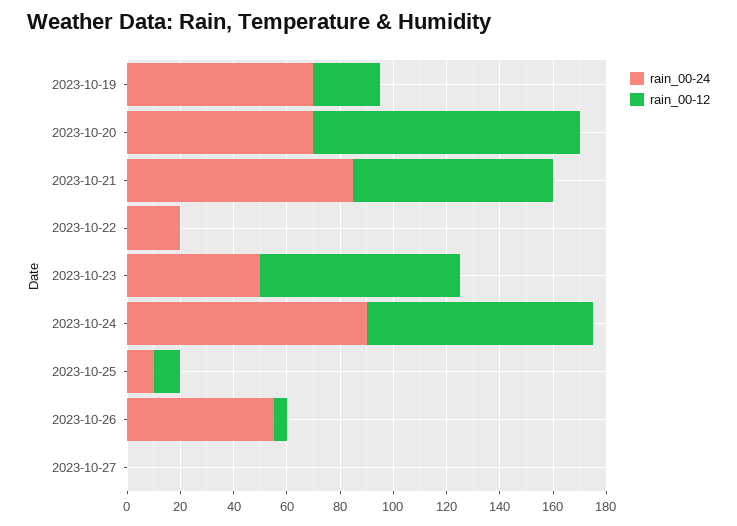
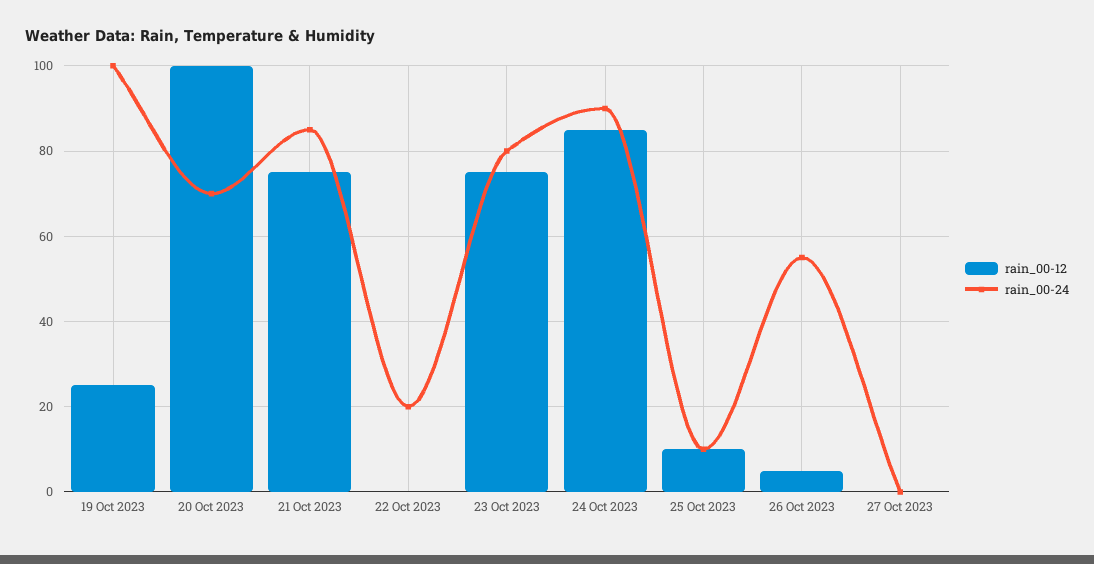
  {
    "rain_00-24": {
-     "2023-10-19": 70,
+     "2023-10-19": 100,
      "2023-10-20": 70,
      "2023-10-21": 85,
      "2023-10-22": 20,
-     "2023-10-23": 50,
+     "2023-10-23": 80,
      "2023-10-24": 90,
      "2023-10-25": 10,
      "2023-10-26": 55,
      "2023-10-27": 0
    },
    "rain_00-12": {
      "2023-10-19": 25,
      "2023-10-20": 100,
      "2023-10-21": 75,
      "2023-10-22": 0,
      "2023-10-23": 75,
      "2023-10-24": 85,
      "2023-10-25": 10,
      "2023-10-26": 5,
      "2023-10-27": 0
    }
  }

